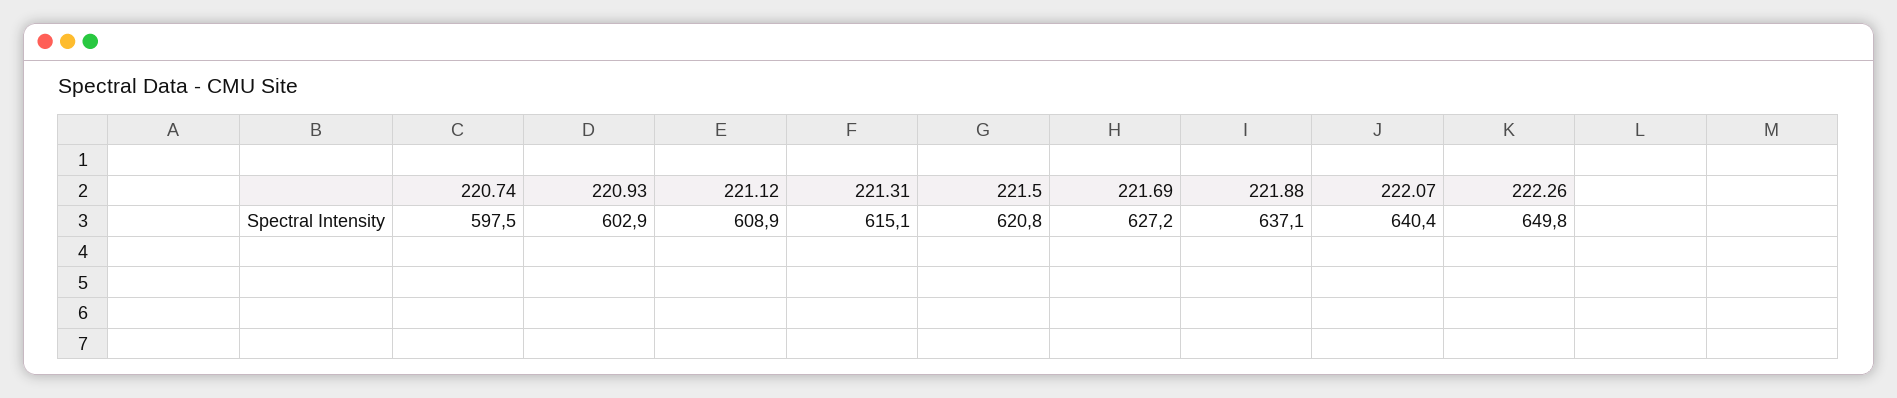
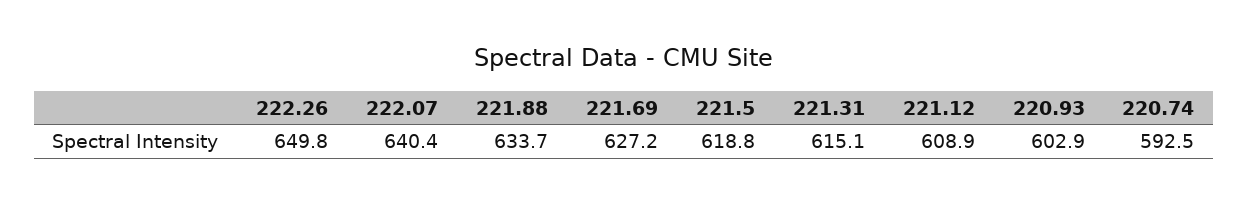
  {
-   "220.74": 597.5,
+   "220.74": 592.5,
    "220.93": 602.9,
    "221.12": 608.9,
    "221.31": 615.1,
-   "221.5": 620.8,
+   "221.5": 618.8,
    "221.69": 627.2,
-   "221.88": 637.1,
+   "221.88": 633.7,
    "222.07": 640.4,
    "222.26": 649.8
  }

